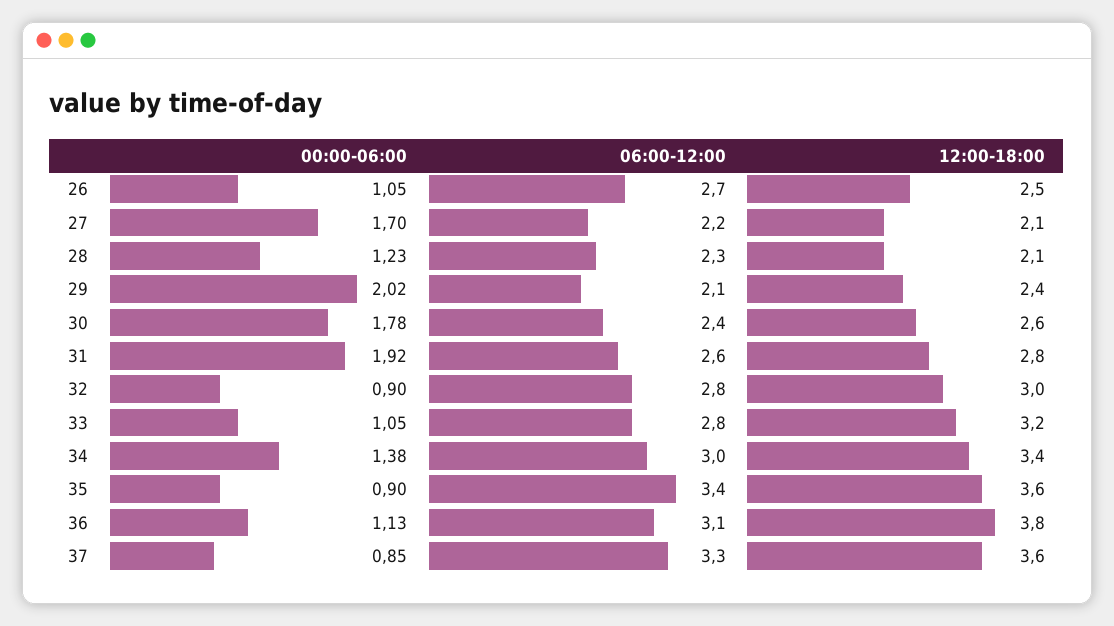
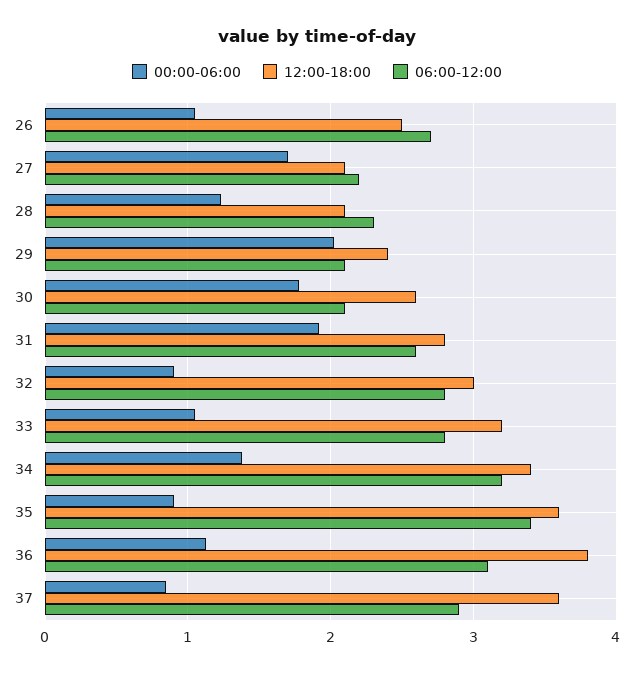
  {
    "00:00-06:00": {
      "26": 1.05,
      "27": 1.7,
      "28": 1.23,
      "29": 2.02,
      "30": 1.78,
      "31": 1.92,
      "32": 0.9,
      "33": 1.05,
      "34": 1.38,
      "35": 0.9,
      "36": 1.13,
      "37": 0.85
    },
    "06:00-12:00": {
      "26": 2.7,
      "27": 2.2,
      "28": 2.3,
      "29": 2.1,
-     "30": 2.4,
+     "30": 2.1,
      "31": 2.6,
      "32": 2.8,
      "33": 2.8,
-     "34": 3,
+     "34": 3.2,
      "35": 3.4,
      "36": 3.1,
-     "37": 3.3
+     "37": 2.9
    },
    "12:00-18:00": {
      "26": 2.5,
      "27": 2.1,
      "28": 2.1,
      "29": 2.4,
      "30": 2.6,
      "31": 2.8,
      "32": 3,
      "33": 3.2,
      "34": 3.4,
      "35": 3.6,
      "36": 3.8,
      "37": 3.6
    }
  }

